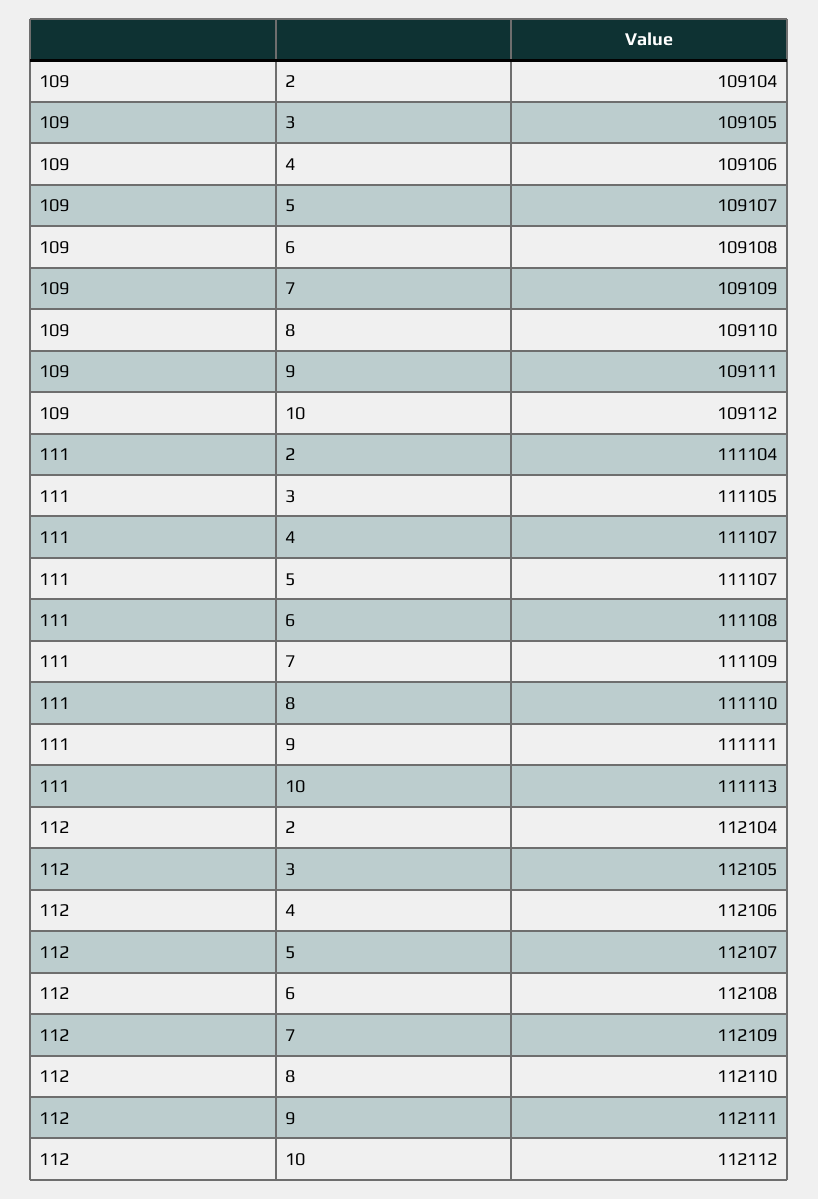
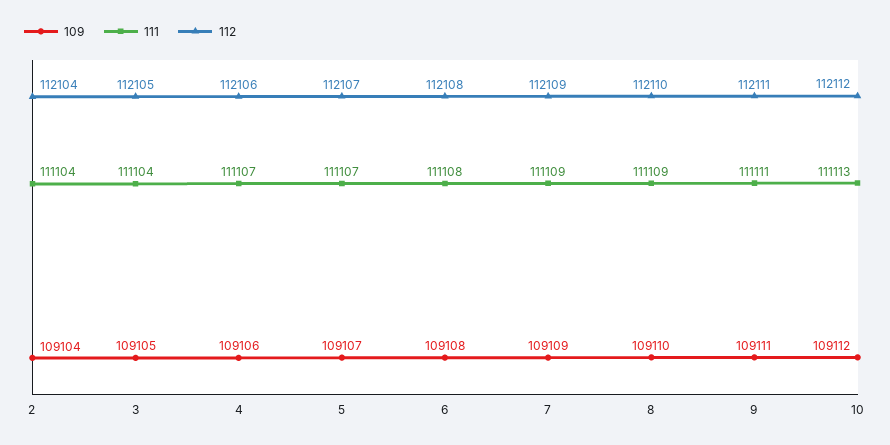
  {
    "109": {
      "2": 109104,
      "3": 109105,
      "4": 109106,
      "5": 109107,
      "6": 109108,
      "7": 109109,
      "8": 109110,
      "9": 109111,
      "10": 109112
    },
    "111": {
      "2": 111104,
-     "3": 111105,
+     "3": 111104,
      "4": 111107,
      "5": 111107,
      "6": 111108,
      "7": 111109,
-     "8": 111110,
+     "8": 111109,
      "9": 111111,
      "10": 111113
    },
    "112": {
      "2": 112104,
      "3": 112105,
      "4": 112106,
      "5": 112107,
      "6": 112108,
      "7": 112109,
      "8": 112110,
      "9": 112111,
      "10": 112112
    }
  }

